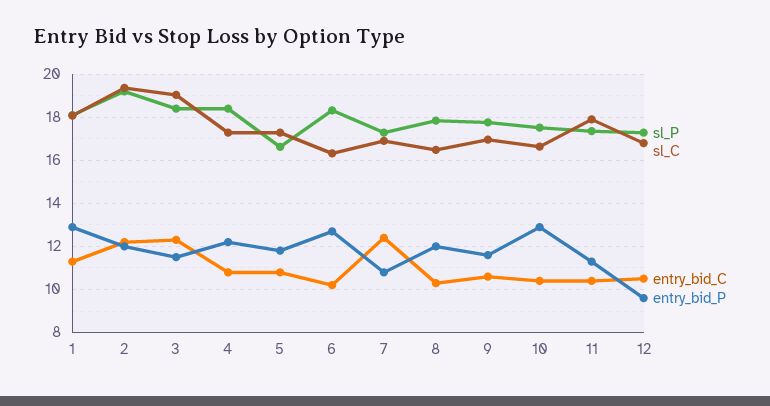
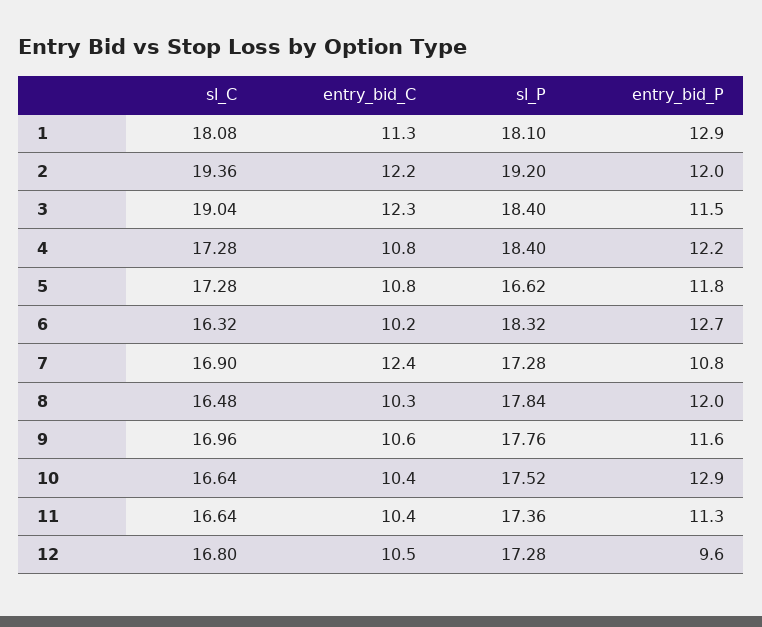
  {
    "sl_P": {
      "1": 18.1,
      "2": 19.2,
      "3": 18.4,
      "4": 18.4,
      "5": 16.62,
      "6": 18.32,
      "7": 17.28,
      "8": 17.84,
      "9": 17.76,
      "10": 17.52,
      "11": 17.36,
      "12": 17.28
    },
    "sl_C": {
      "1": 18.08,
      "2": 19.36,
      "3": 19.04,
      "4": 17.28,
      "5": 17.28,
      "6": 16.32,
      "7": 16.9,
      "8": 16.48,
      "9": 16.96,
      "10": 16.64,
-     "11": 18,
+     "11": 16.64,
      "12": 16.8
    },
    "entry_bid_C": {
      "1": 11.3,
      "2": 12.2,
      "3": 12.3,
      "4": 10.8,
      "5": 10.8,
      "6": 10.2,
      "7": 12.4,
      "8": 10.3,
      "9": 10.6,
      "10": 10.4,
      "11": 10.4,
      "12": 10.5
    },
    "entry_bid_P": {
      "1": 12.9,
      "2": 12,
      "3": 11.5,
      "4": 12.2,
      "5": 11.8,
      "6": 12.7,
      "7": 10.8,
      "8": 12,
      "9": 11.6,
      "10": 12.9,
      "11": 11.3,
      "12": 9.6
    }
  }

